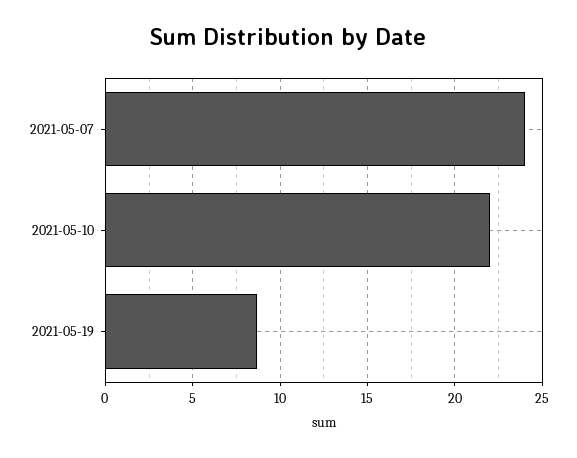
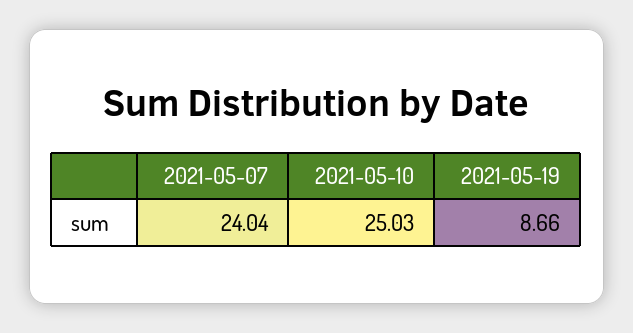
  {
    "2021-05-07": 24.04,
-   "2021-05-10": 22,
+   "2021-05-10": 25.03,
    "2021-05-19": 8.66
  }

